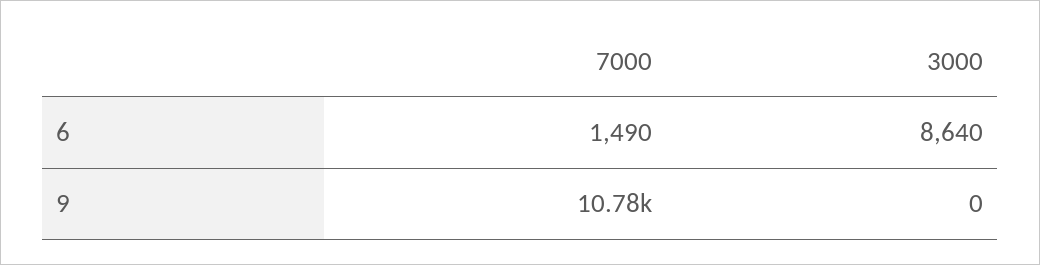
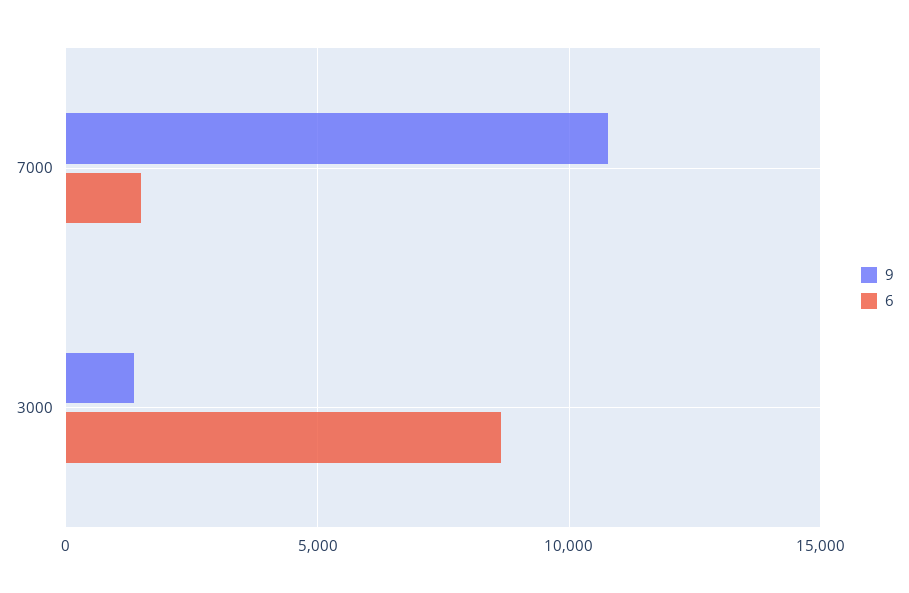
  {
    "6": {
      "7000": 1490,
      "3000": 8640
    },
    "9": {
      "7000": 10780,
-     "3000": 0
+     "3000": 1500
    }
  }

